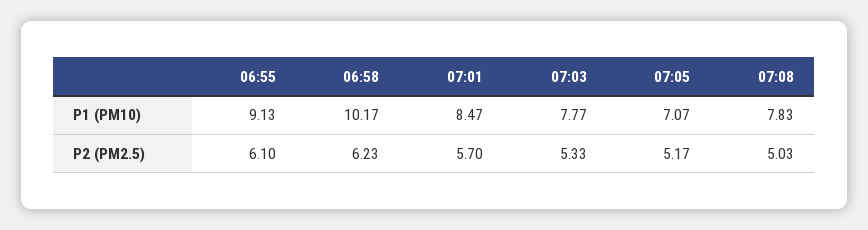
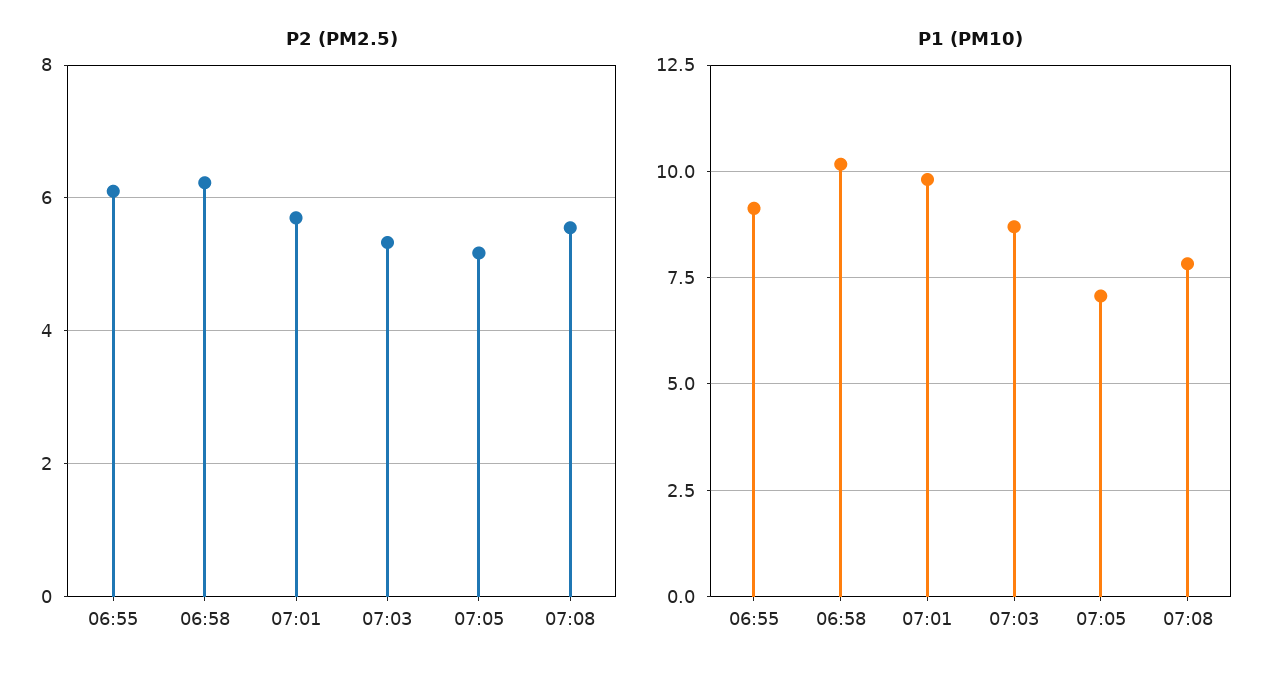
  {
    "P1 (PM10)": {
      "06:55": 9.13,
      "06:58": 10.17,
-     "07:01": 8.47,
+     "07:01": 9.75,
-     "07:03": 7.77,
+     "07:03": 8.75,
      "07:05": 7.07,
      "07:08": 7.83
    },
    "P2 (PM2.5)": {
      "06:55": 6.1,
      "06:58": 6.23,
      "07:01": 5.7,
      "07:03": 5.33,
      "07:05": 5.17,
-     "07:08": 5.03
+     "07:08": 5.6
    }
  }

